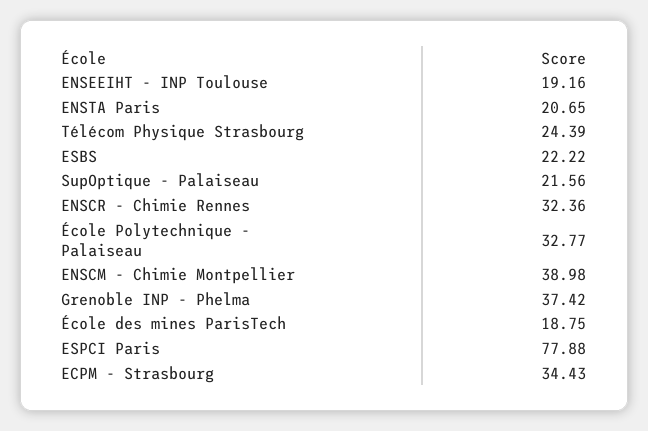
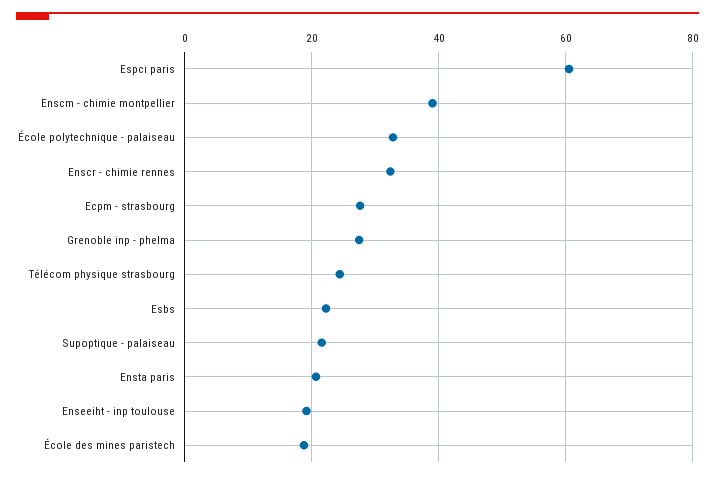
  {
    "ENSEEIHT - INP Toulouse": 19.16,
    "ENSTA Paris": 20.65,
    "Télécom Physique Strasbourg": 24.39,
    "ESBS": 22.22,
    "SupOptique - Palaiseau": 21.56,
    "ENSCR - Chimie Rennes": 32.36,
    "École Polytechnique - Palaiseau": 32.77,
    "ENSCM - Chimie Montpellier": 38.98,
-   "Grenoble INP - Phelma": 37.42,
+   "Grenoble INP - Phelma": 28,
    "École des mines ParisTech": 18.75,
-   "ESPCI Paris": 77.88,
+   "ESPCI Paris": 60,
-   "ECPM - Strasbourg": 34.43
+   "ECPM - Strasbourg": 28
  }

